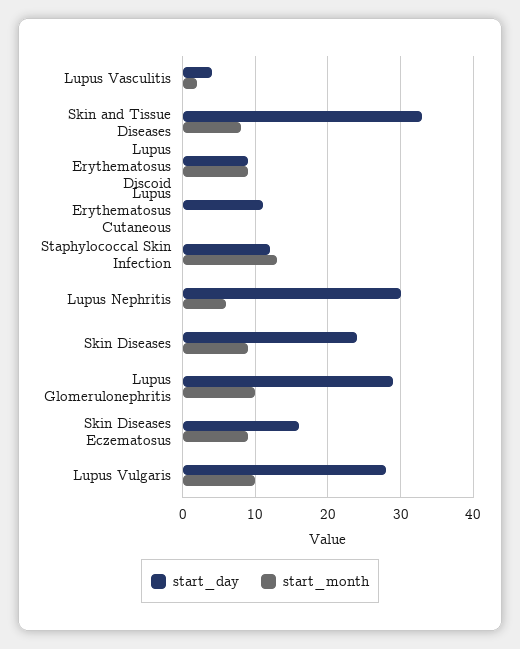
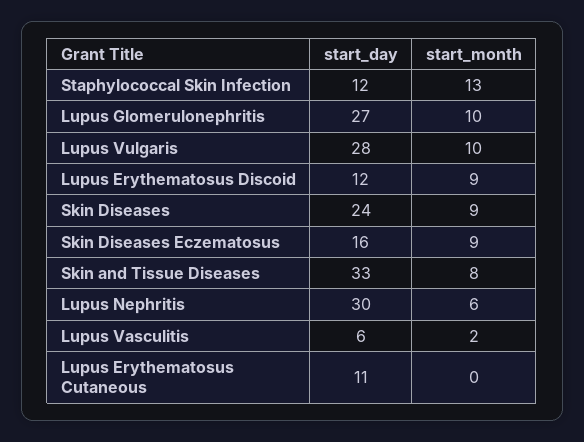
  {
    "start_day": {
-     "Lupus Vasculitis": 4,
+     "Lupus Vasculitis": 6,
      "Skin and Tissue Diseases": 33,
-     "Lupus Erythematosus Discoid": 9,
+     "Lupus Erythematosus Discoid": 12,
      "Lupus Erythematosus Cutaneous": 11,
      "Staphylococcal Skin Infection": 12,
      "Lupus Nephritis": 30,
      "Skin Diseases": 24,
-     "Lupus Glomerulonephritis": 29,
+     "Lupus Glomerulonephritis": 27,
      "Skin Diseases Eczematosus": 16,
      "Lupus Vulgaris": 28
    },
    "start_month": {
      "Lupus Vasculitis": 2,
      "Skin and Tissue Diseases": 8,
      "Lupus Erythematosus Discoid": 9,
      "Lupus Erythematosus Cutaneous": 0,
      "Staphylococcal Skin Infection": 13,
      "Lupus Nephritis": 6,
      "Skin Diseases": 9,
      "Lupus Glomerulonephritis": 10,
      "Skin Diseases Eczematosus": 9,
      "Lupus Vulgaris": 10
    }
  }

